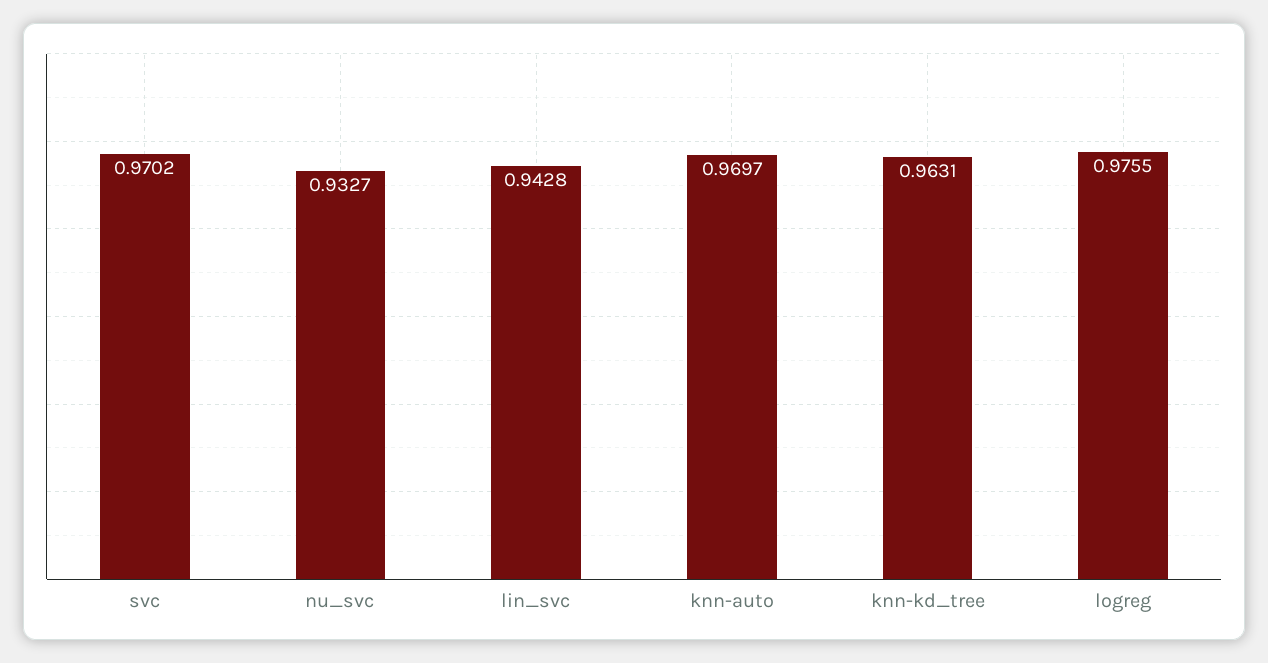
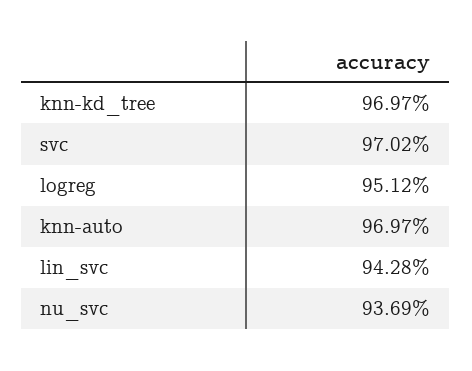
  {
    "svc": 0.9702,
-   "nu_svc": 0.9327,
+   "nu_svc": 0.9369,
    "lin_svc": 0.9428,
    "knn-auto": 0.9697,
-   "knn-kd_tree": 0.9631,
+   "knn-kd_tree": 0.9697,
-   "logreg": 0.9755
+   "logreg": 0.9512
  }

